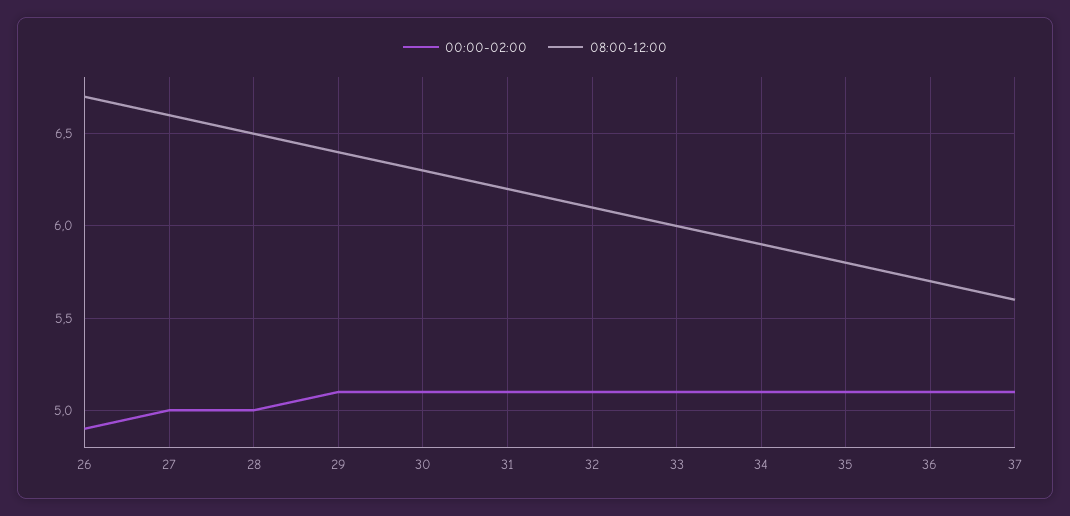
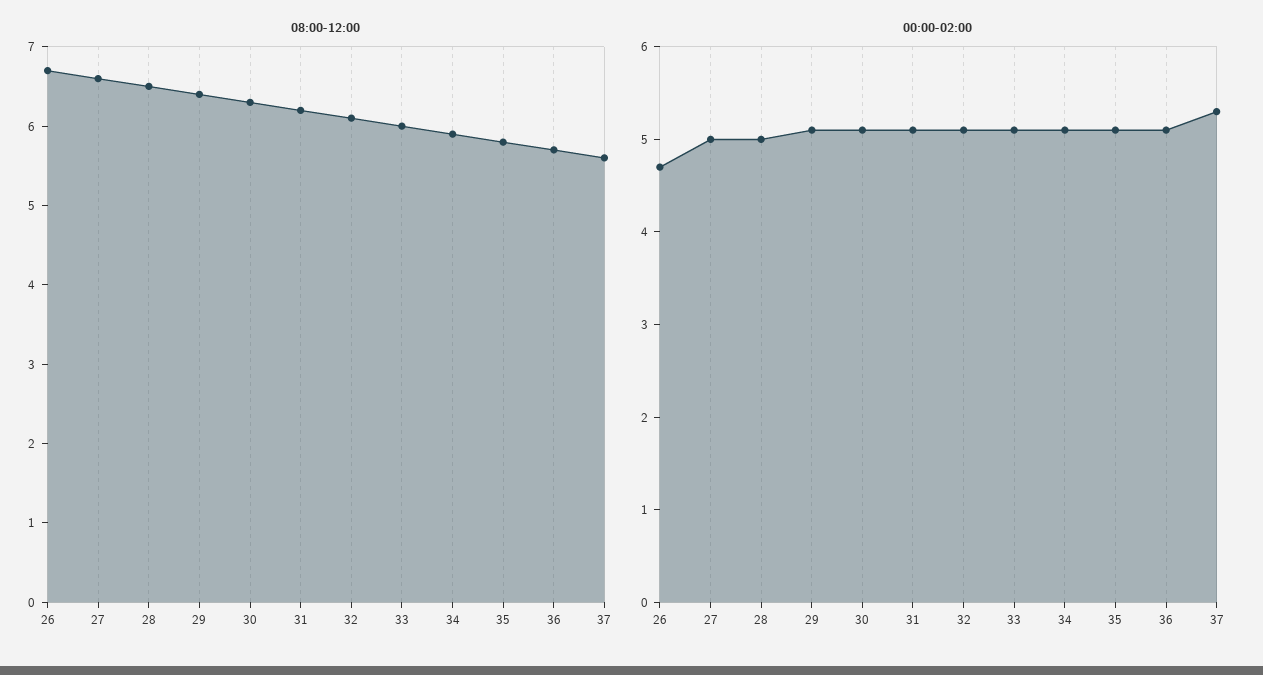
  {
    "00:00-02:00": {
-     "26": 4.9,
+     "26": 4.7,
      "27": 5,
      "28": 5,
      "29": 5.1,
      "30": 5.1,
      "31": 5.1,
      "32": 5.1,
      "33": 5.1,
      "34": 5.1,
      "35": 5.1,
      "36": 5.1,
-     "37": 5.1
+     "37": 5.3
    },
    "08:00-12:00": {
      "26": 6.7,
      "27": 6.6,
      "28": 6.5,
      "29": 6.4,
      "30": 6.3,
      "31": 6.2,
      "32": 6.1,
      "33": 6,
      "34": 5.9,
      "35": 5.8,
      "36": 5.7,
      "37": 5.6
    }
  }

